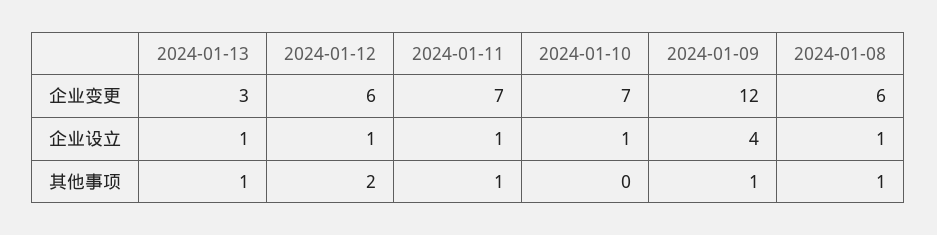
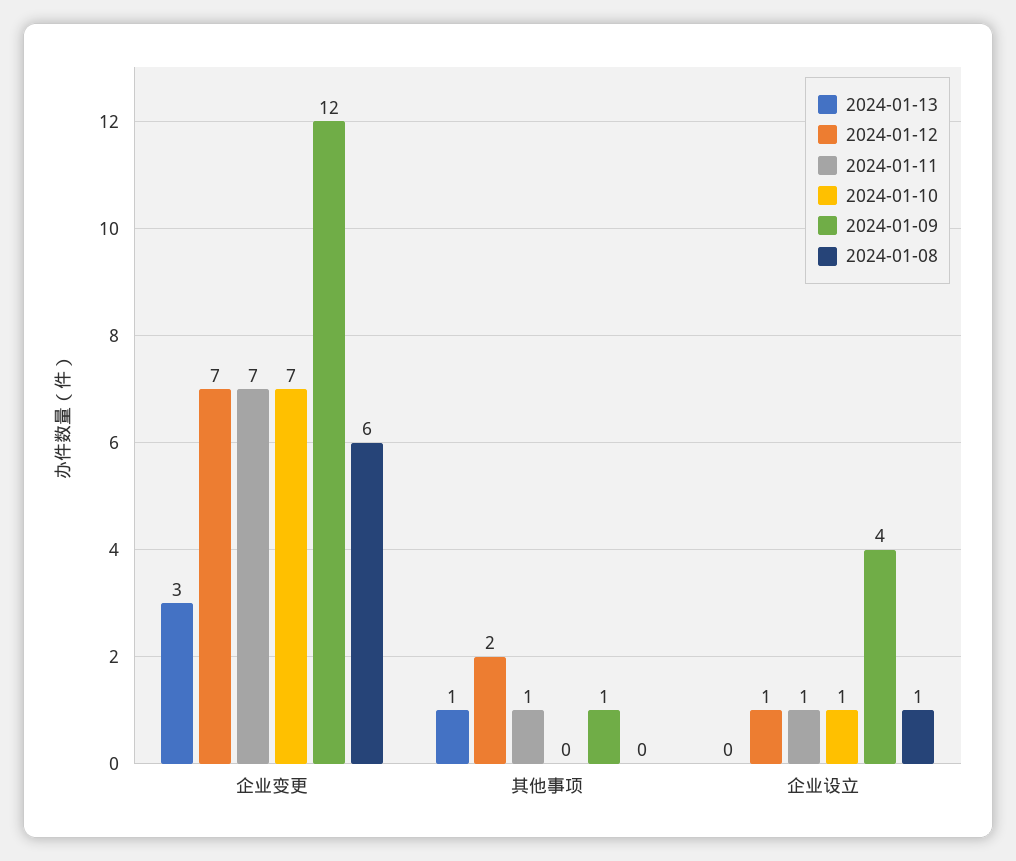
  {
    "2024-01-13": {
      "企业变更": 3,
-     "企业设立": 1,
+     "企业设立": 0,
      "其他事项": 1
    },
    "2024-01-12": {
-     "企业变更": 6,
+     "企业变更": 7,
      "企业设立": 1,
      "其他事项": 2
    },
    "2024-01-11": {
      "企业变更": 7,
      "企业设立": 1,
      "其他事项": 1
    },
    "2024-01-10": {
      "企业变更": 7,
      "企业设立": 1,
      "其他事项": 0
    },
    "2024-01-09": {
      "企业变更": 12,
      "企业设立": 4,
      "其他事项": 1
    },
    "2024-01-08": {
      "企业变更": 6,
      "企业设立": 1,
-     "其他事项": 1
+     "其他事项": 0
    }
  }

